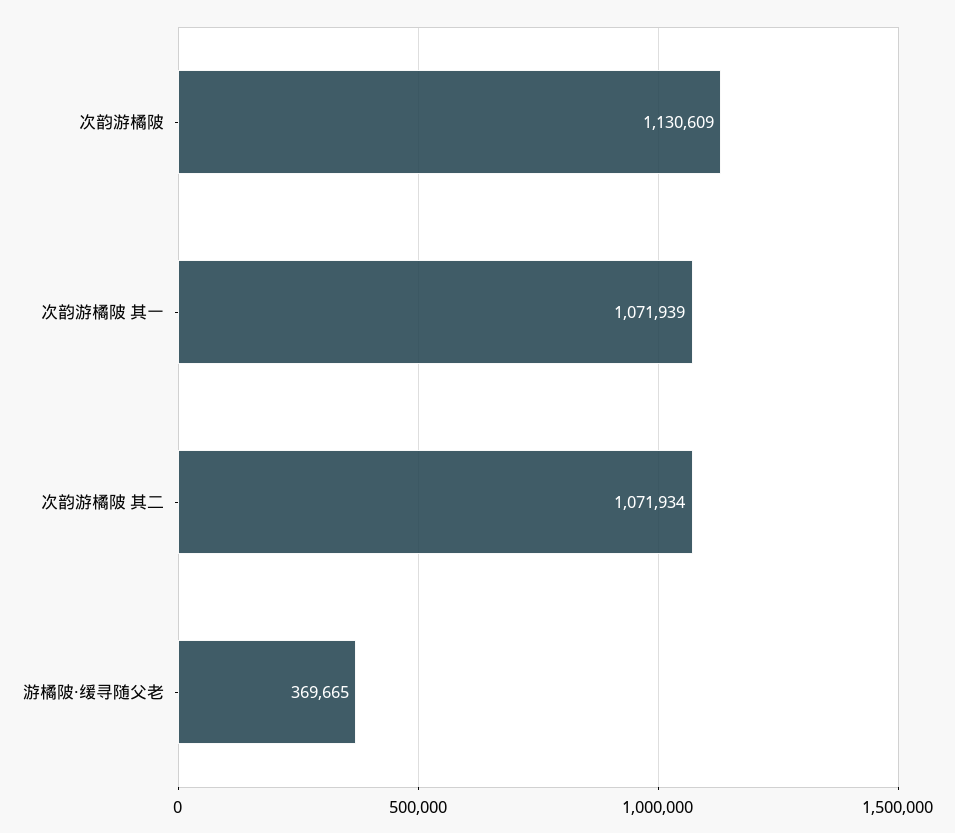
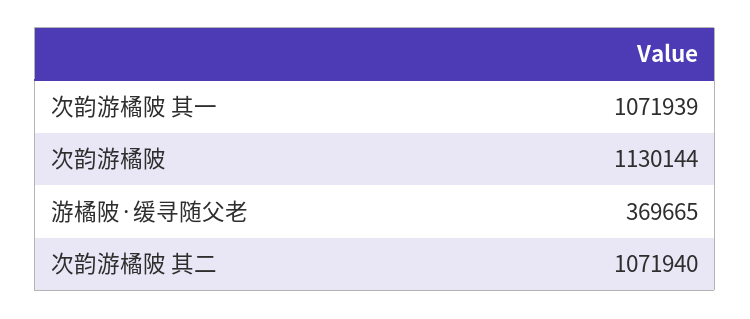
  {
-   "次韵游橘陂": 1130609,
+   "次韵游橘陂": 1130144,
    "次韵游橘陂 其一": 1071939,
-   "次韵游橘陂 其二": 1071934,
+   "次韵游橘陂 其二": 1071940,
    "游橘陂·缓寻随父老": 369665
  }

